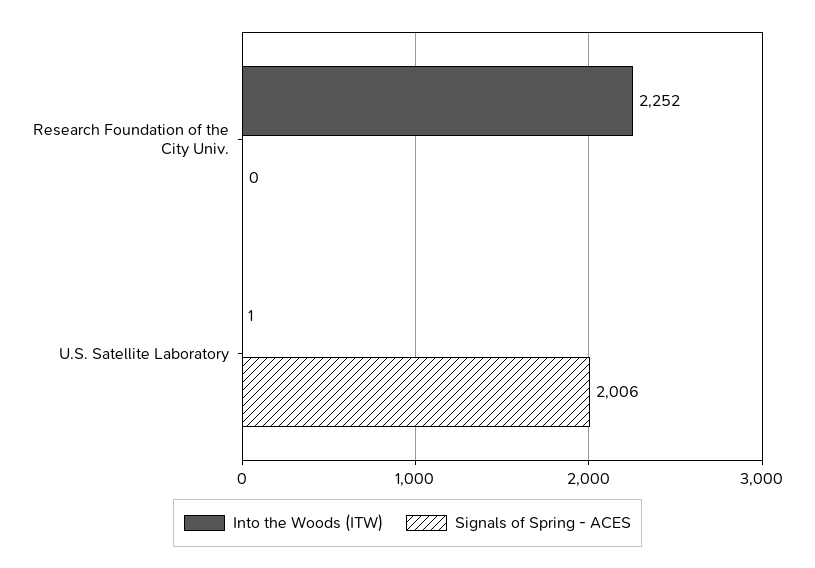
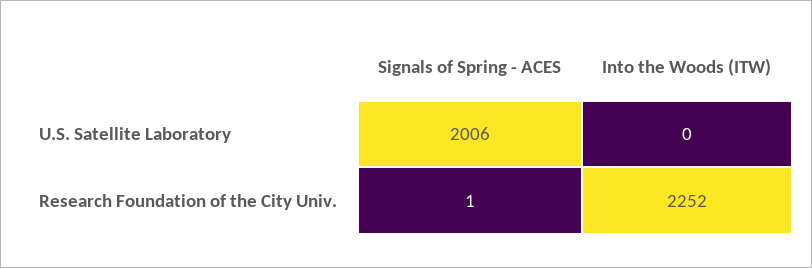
  {
    "Into the Woods (ITW)": {
      "Research Foundation of the City Univ.": 2252,
-     "U.S. Satellite Laboratory": 1
+     "U.S. Satellite Laboratory": 0
    },
    "Signals of Spring - ACES": {
-     "Research Foundation of the City Univ.": 0,
+     "Research Foundation of the City Univ.": 1,
      "U.S. Satellite Laboratory": 2006
    }
  }

